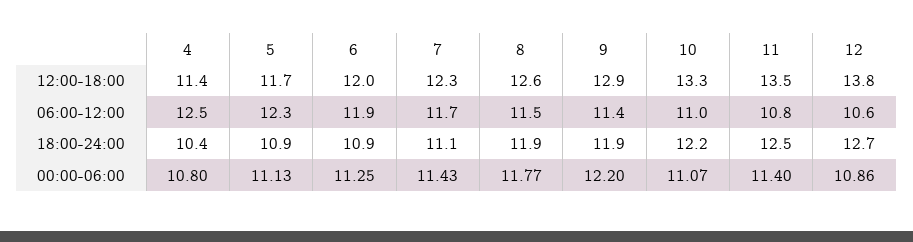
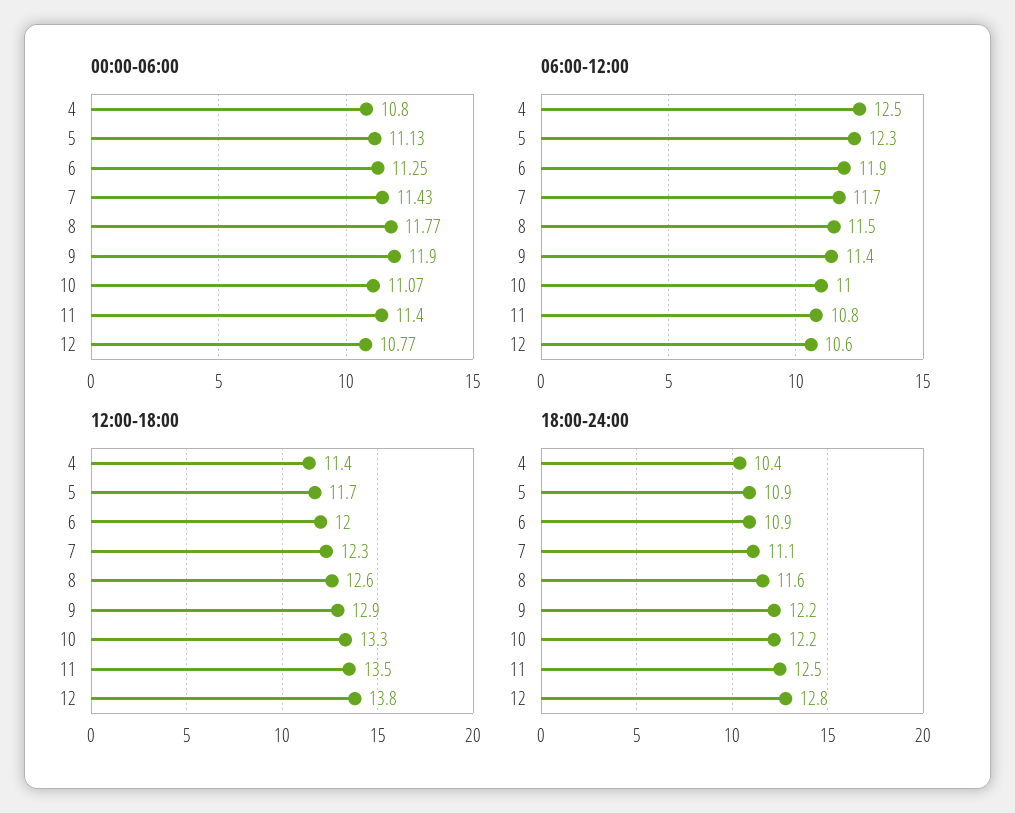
  {
    "12:00-18:00": {
      "4": 11.4,
      "5": 11.7,
      "6": 12,
      "7": 12.3,
      "8": 12.6,
      "9": 12.9,
      "10": 13.3,
      "11": 13.5,
      "12": 13.8
    },
    "06:00-12:00": {
      "4": 12.5,
      "5": 12.3,
      "6": 11.9,
      "7": 11.7,
      "8": 11.5,
      "9": 11.4,
      "10": 11,
      "11": 10.8,
      "12": 10.6
    },
    "18:00-24:00": {
      "4": 10.4,
      "5": 10.9,
      "6": 10.9,
      "7": 11.1,
-     "8": 11.9,
+     "8": 11.6,
-     "9": 11.9,
+     "9": 12.2,
      "10": 12.2,
      "11": 12.5,
-     "12": 12.7
+     "12": 12.8
    },
    "00:00-06:00": {
      "4": 10.8,
      "5": 11.13,
      "6": 11.25,
      "7": 11.43,
      "8": 11.77,
-     "9": 12.2,
+     "9": 11.9,
      "10": 11.07,
      "11": 11.4,
-     "12": 10.86
+     "12": 10.77
    }
  }

